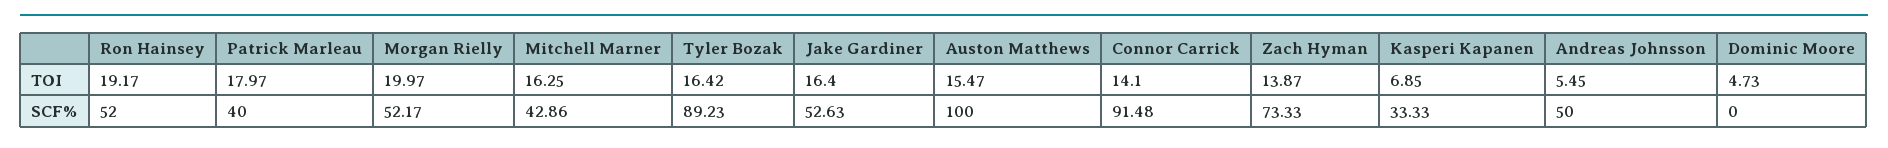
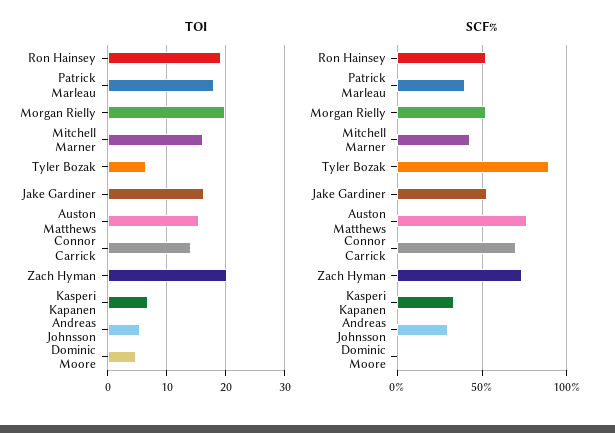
  {
    "TOI": {
      "Ron Hainsey": 19.17,
      "Patrick Marleau": 17.97,
      "Morgan Rielly": 19.97,
      "Mitchell Marner": 16.25,
-     "Tyler Bozak": 16.42,
+     "Tyler Bozak": 6,
      "Jake Gardiner": 16.4,
      "Auston Matthews": 15.47,
      "Connor Carrick": 14.1,
-     "Zach Hyman": 13.87,
+     "Zach Hyman": 20,
      "Kasperi Kapanen": 6.85,
      "Andreas Johnsson": 5.45,
      "Dominic Moore": 4.73
    },
    "SCF%": {
      "Ron Hainsey": 52,
      "Patrick Marleau": 40,
      "Morgan Rielly": 52.17,
      "Mitchell Marner": 42.86,
      "Tyler Bozak": 89.23,
      "Jake Gardiner": 52.63,
-     "Auston Matthews": 100,
+     "Auston Matthews": 75,
-     "Connor Carrick": 91.48,
+     "Connor Carrick": 70,
      "Zach Hyman": 73.33,
      "Kasperi Kapanen": 33.33,
-     "Andreas Johnsson": 50,
+     "Andreas Johnsson": 30,
      "Dominic Moore": 0
    }
  }

